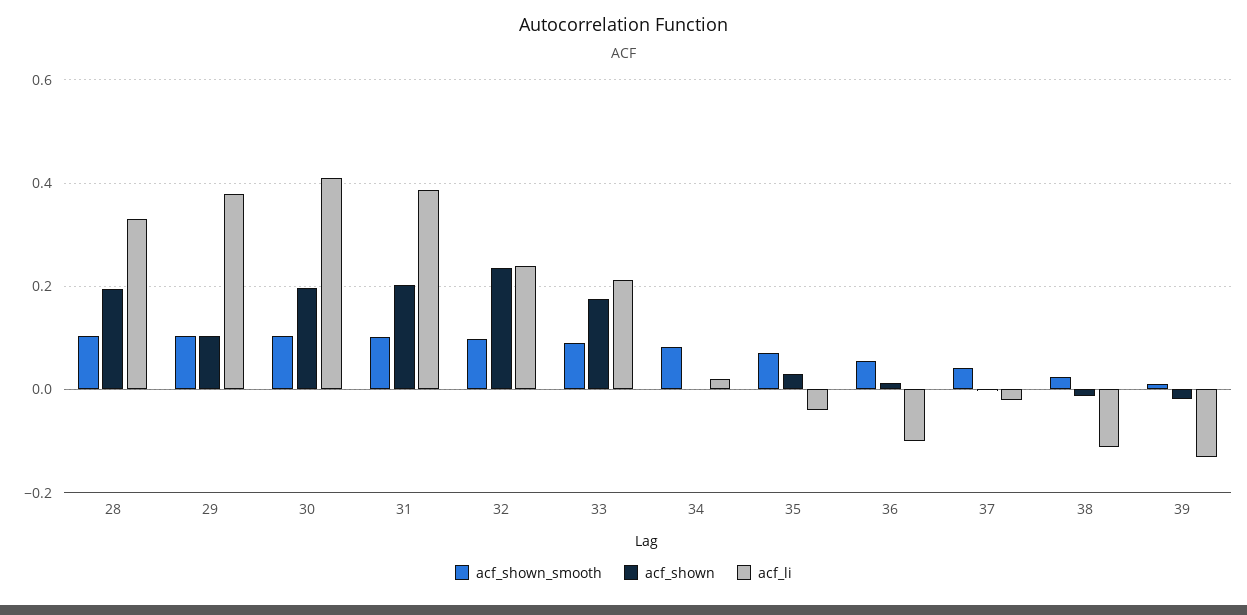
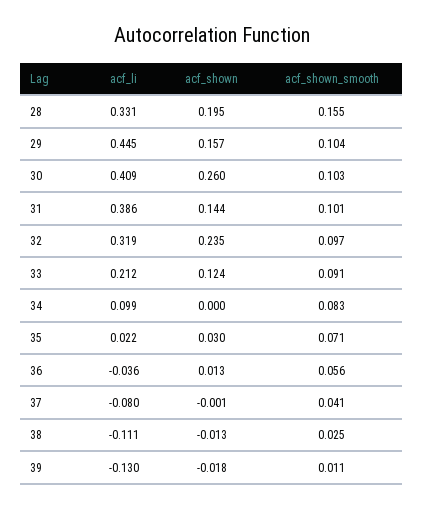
  {
    "acf_shown_smooth": {
-     "28": 0.1,
+     "28": 0.155,
      "29": 0.104,
      "30": 0.103,
      "31": 0.101,
      "32": 0.097,
      "33": 0.091,
      "34": 0.083,
      "35": 0.071,
      "36": 0.056,
      "37": 0.041,
      "38": 0.025,
      "39": 0.011
    },
    "acf_shown": {
      "28": 0.195,
-     "29": 0.1,
+     "29": 0.157,
-     "30": 0.2,
+     "30": 0.26,
-     "31": 0.2,
+     "31": 0.144,
      "32": 0.235,
-     "33": 0.18,
+     "33": 0.124,
      "34": 0,
      "35": 0.03,
      "36": 0.013,
      "37": -0.001,
      "38": -0.013,
      "39": -0.018
    },
    "acf_li": {
      "28": 0.331,
-     "29": 0.38,
+     "29": 0.445,
      "30": 0.409,
      "31": 0.386,
-     "32": 0.24,
+     "32": 0.319,
      "33": 0.212,
-     "34": 0.02,
+     "34": 0.099,
-     "35": -0.04,
+     "35": 0.022,
-     "36": -0.1,
+     "36": -0.036,
-     "37": -0.02,
+     "37": -0.08,
      "38": -0.111,
      "39": -0.13
    }
  }

